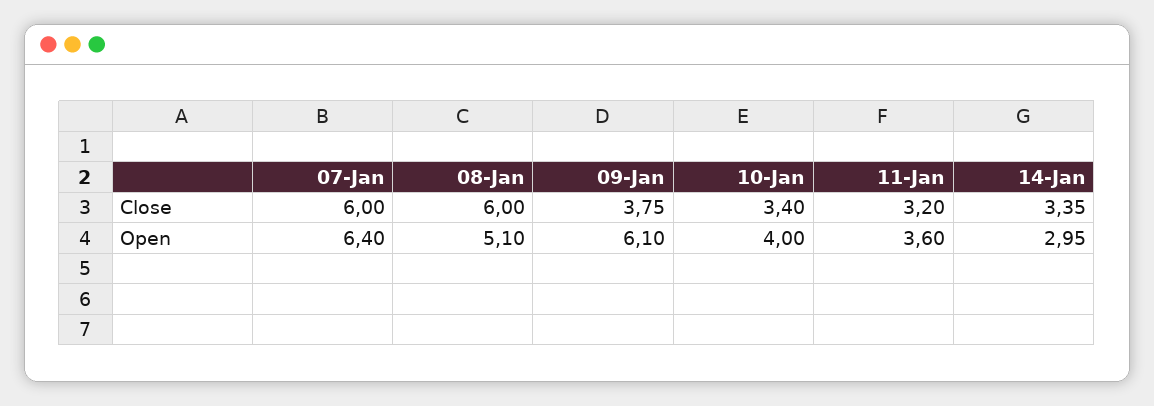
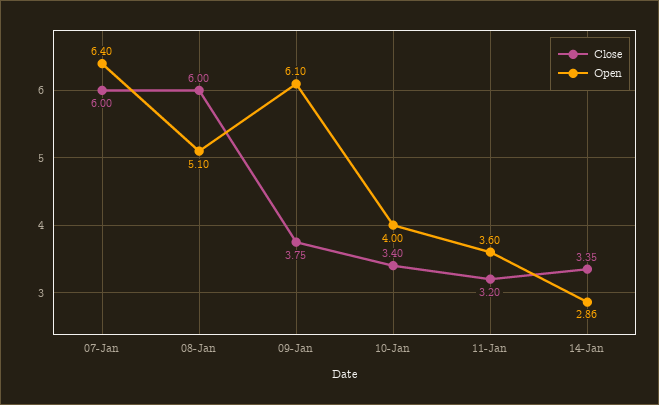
  {
    "Close": {
      "07-Jan": 6,
      "08-Jan": 6,
      "09-Jan": 3.75,
      "10-Jan": 3.4,
      "11-Jan": 3.2,
      "14-Jan": 3.35
    },
    "Open": {
      "07-Jan": 6.4,
      "08-Jan": 5.1,
      "09-Jan": 6.1,
      "10-Jan": 4,
      "11-Jan": 3.6,
-     "14-Jan": 2.95
+     "14-Jan": 2.86
    }
  }

